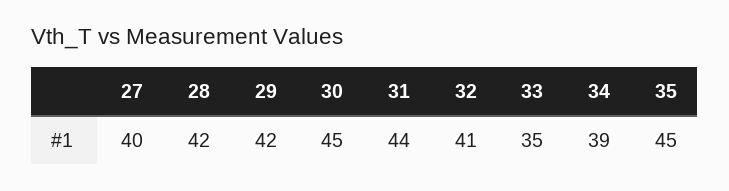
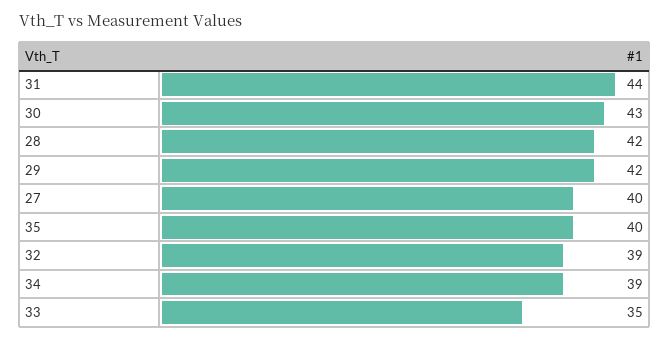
  {
    "27": 40,
    "28": 42,
    "29": 42,
-   "30": 45,
+   "30": 43,
    "31": 44,
-   "32": 41,
+   "32": 39,
    "33": 35,
    "34": 39,
-   "35": 45
+   "35": 40
  }

